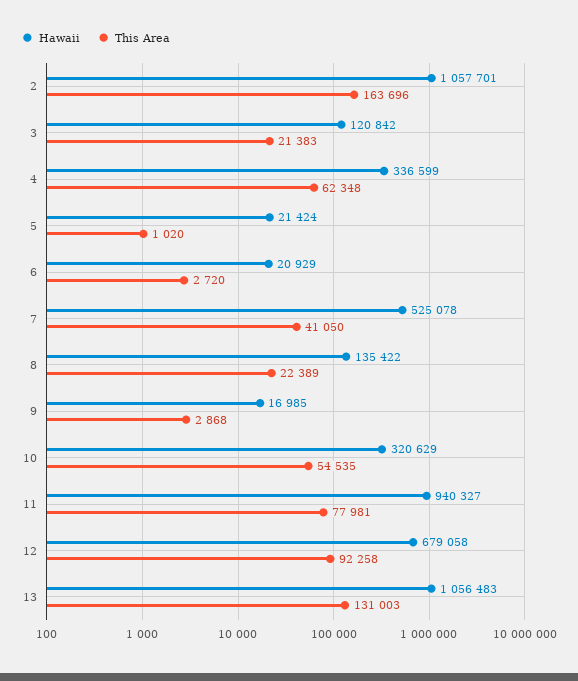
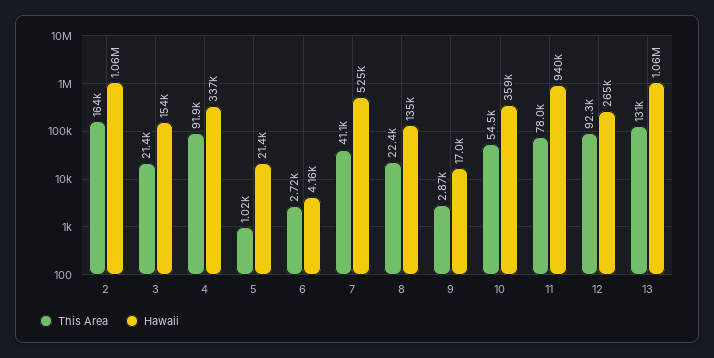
  {
    "Hawaii": {
      "2": 1057701,
-     "3": 120842,
+     "3": 154000,
      "4": 336599,
      "5": 21424,
-     "6": 20929,
+     "6": 4160,
      "7": 525078,
      "8": 135422,
      "9": 16985,
-     "10": 320629,
+     "10": 359000,
      "11": 940327,
-     "12": 679058,
+     "12": 265000,
      "13": 1056483
    },
    "This Area": {
      "2": 163696,
      "3": 21383,
-     "4": 62348,
+     "4": 91900,
      "5": 1020,
      "6": 2720,
      "7": 41050,
      "8": 22389,
      "9": 2868,
      "10": 54535,
      "11": 77981,
      "12": 92258,
      "13": 131003
    }
  }

